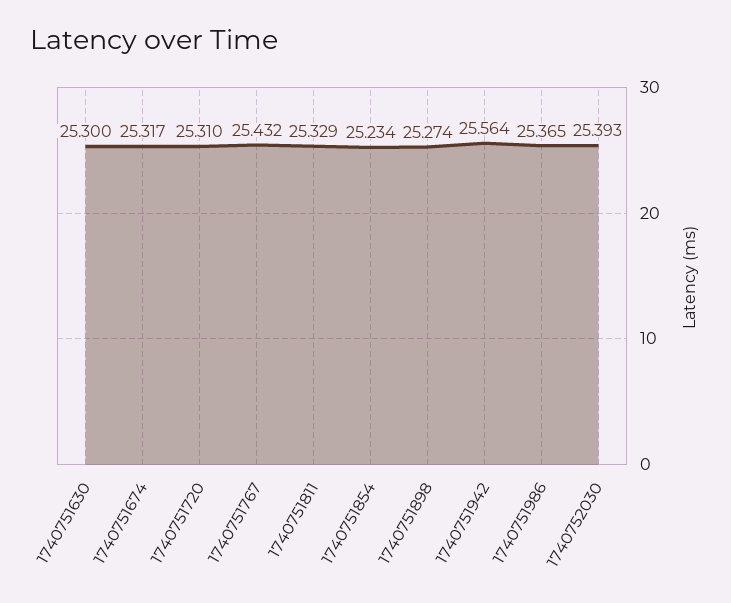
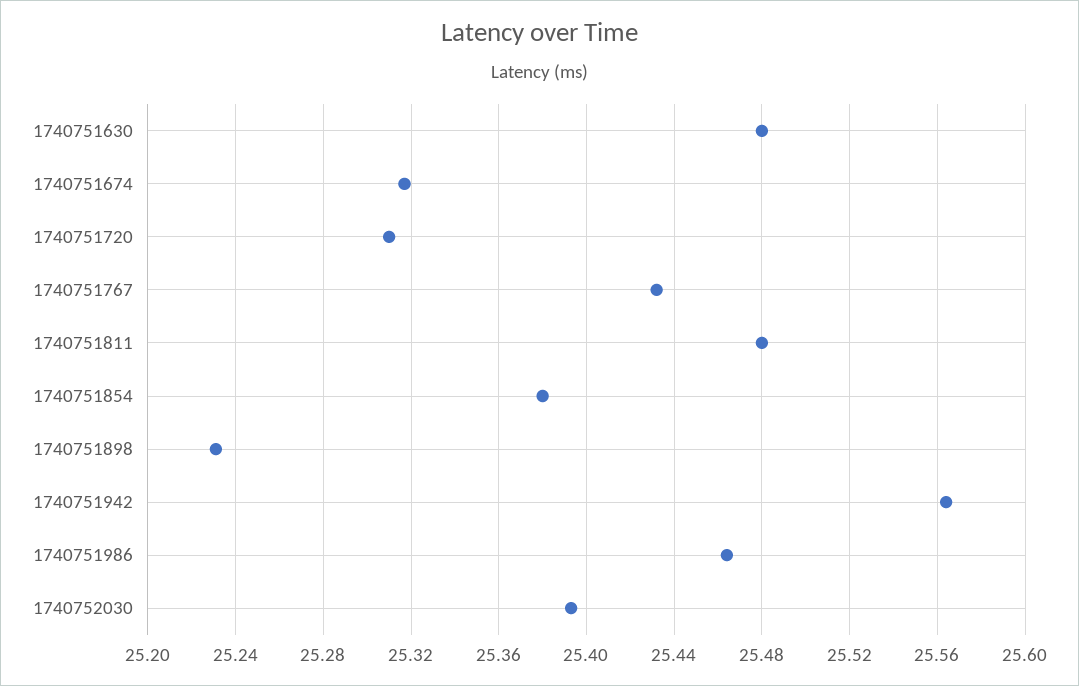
  {
-   "1740751630": 25.3,
+   "1740751630": 25.48,
    "1740751674": 25.317,
    "1740751720": 25.31,
    "1740751767": 25.432,
-   "1740751811": 25.329,
+   "1740751811": 25.48,
-   "1740751854": 25.234,
+   "1740751854": 25.38,
-   "1740751898": 25.274,
+   "1740751898": 25.23,
    "1740751942": 25.564,
-   "1740751986": 25.365,
+   "1740751986": 25.465,
    "1740752030": 25.393
  }

